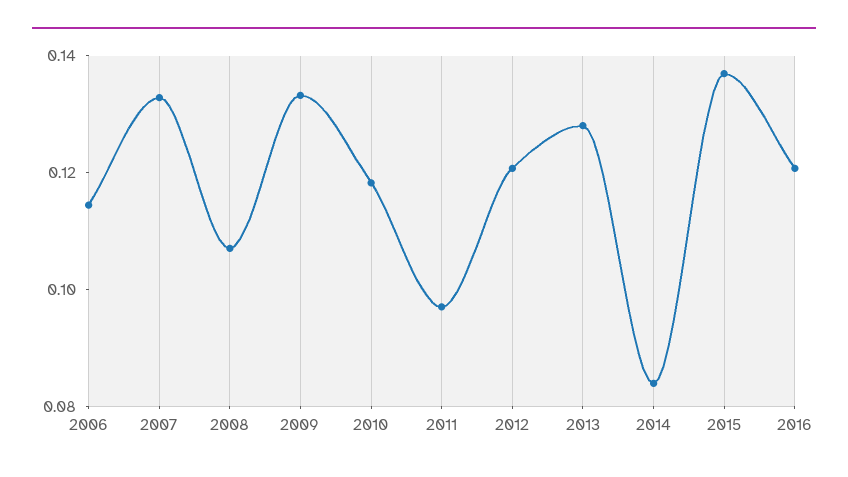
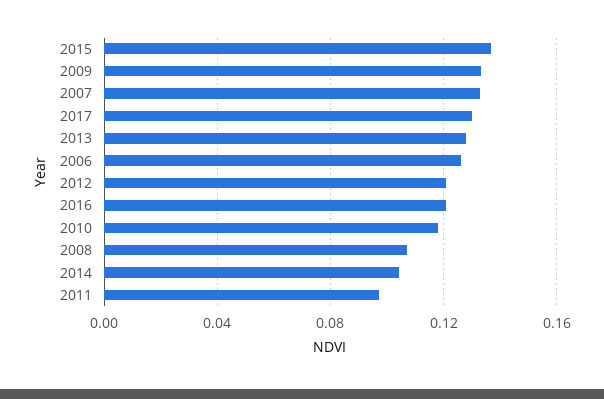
  {
-   "2006": 0.115,
+   "2006": 0.125,
    "2007": 0.135,
    "2008": 0.105,
    "2009": 0.135,
    "2010": 0.12,
    "2011": 0.095,
    "2012": 0.12,
    "2013": 0.13,
-   "2014": 0.085,
+   "2014": 0.105,
    "2015": 0.135,
-   "2016": 0.12
+   "2016": 0.12,
+   "2017": 0.13
  }

